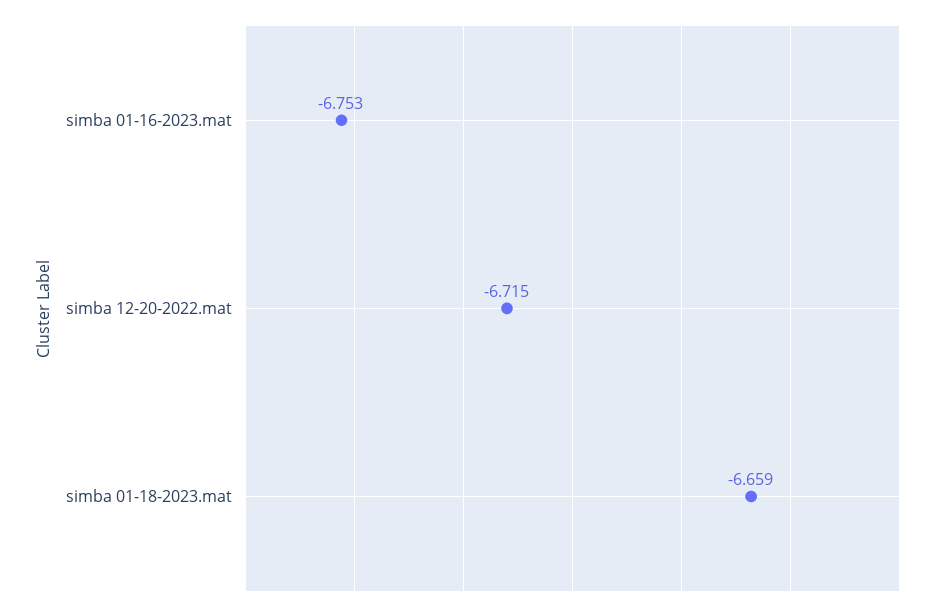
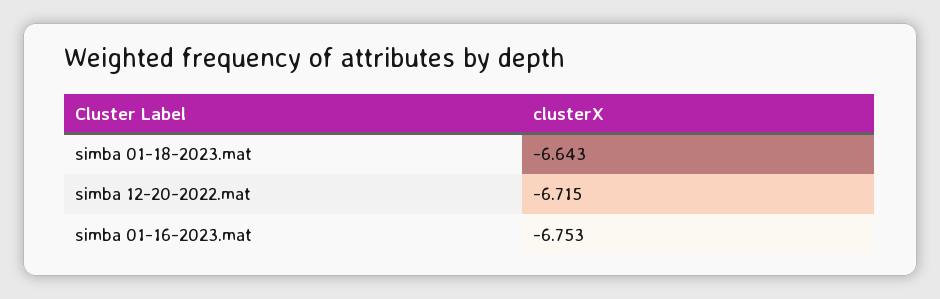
  {
    "simba 01-16-2023.mat": -6.753,
    "simba 12-20-2022.mat": -6.715,
-   "simba 01-18-2023.mat": -6.659
+   "simba 01-18-2023.mat": -6.643
  }

